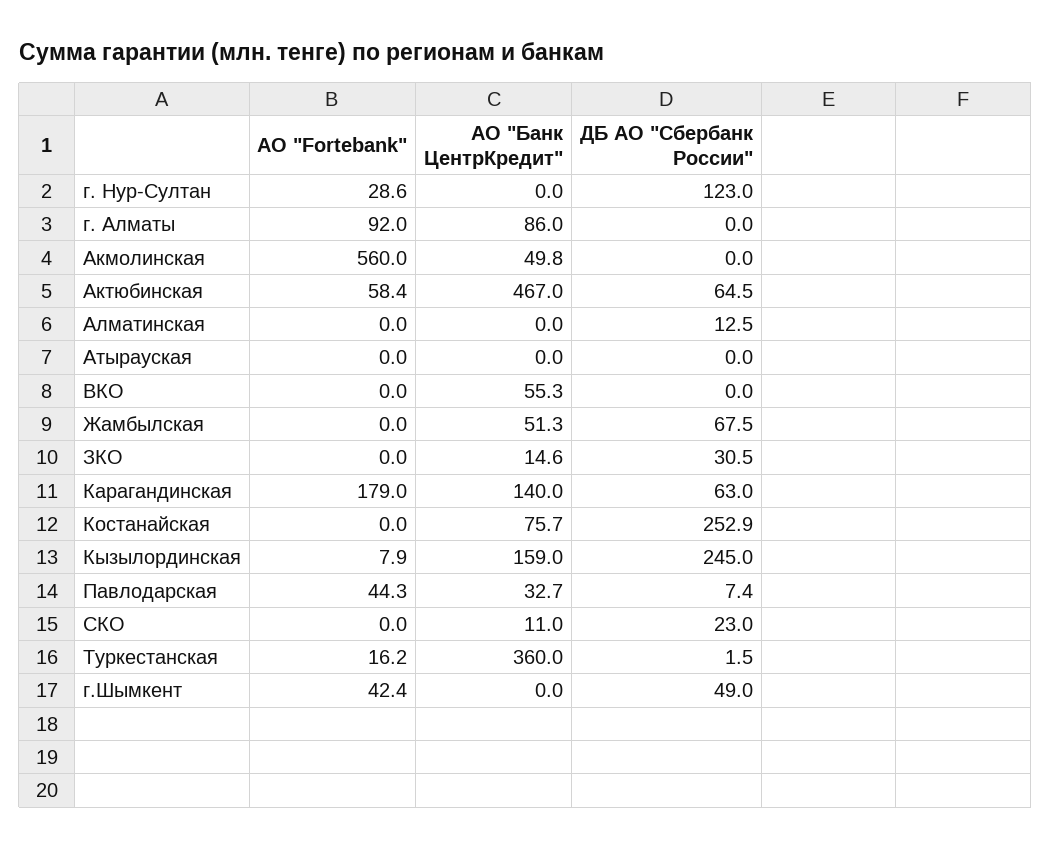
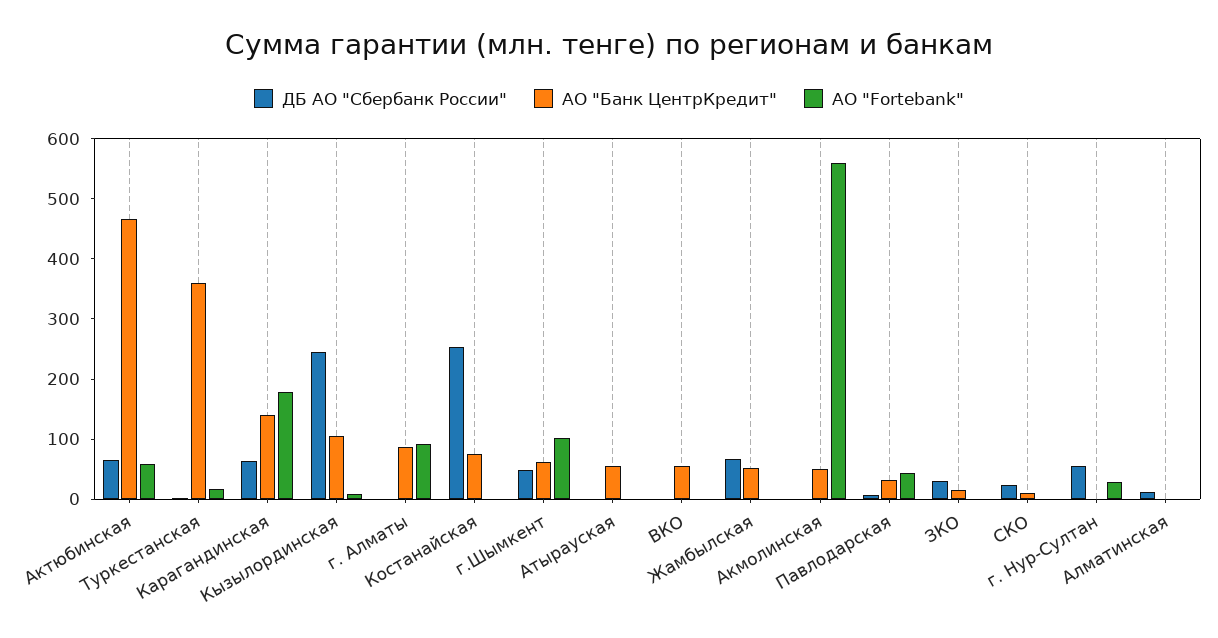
  {
    "АО \"Fortebank\"": {
      "г. Нур-Султан": 28.6,
      "г. Алматы": 92,
      "Акмолинская": 560,
      "Актюбинская": 58.4,
      "Алматинская": 0,
      "Атырауская": 0,
      "ВКО": 0,
      "Жамбылская": 0,
      "ЗКО": 0,
      "Карагандинская": 179,
      "Костанайская": 0,
      "Кызылординская": 7.9,
      "Павлодарская": 44.3,
      "СКО": 0,
      "Туркестанская": 16.2,
-     "г.Шымкент": 42.4
+     "г.Шымкент": 100
    },
    "АО \"Банк ЦентрКредит\"": {
      "г. Нур-Султан": 0,
      "г. Алматы": 86,
      "Акмолинская": 49.8,
      "Актюбинская": 467,
      "Алматинская": 0,
-     "Атырауская": 0,
+     "Атырауская": 60,
      "ВКО": 55.3,
      "Жамбылская": 51.3,
      "ЗКО": 14.6,
      "Карагандинская": 140,
      "Костанайская": 75.7,
-     "Кызылординская": 159,
+     "Кызылординская": 100,
      "Павлодарская": 32.7,
      "СКО": 11,
      "Туркестанская": 360,
-     "г.Шымкент": 0
+     "г.Шымкент": 60
    },
    "ДБ АО \"Сбербанк России\"": {
-     "г. Нур-Султан": 123,
+     "г. Нур-Султан": 60,
      "г. Алматы": 0,
      "Акмолинская": 0,
      "Актюбинская": 64.5,
      "Алматинская": 12.5,
      "Атырауская": 0,
      "ВКО": 0,
      "Жамбылская": 67.5,
      "ЗКО": 30.5,
      "Карагандинская": 63,
      "Костанайская": 252.9,
      "Кызылординская": 245,
      "Павлодарская": 7.4,
      "СКО": 23,
      "Туркестанская": 1.5,
      "г.Шымкент": 49
    }
  }

